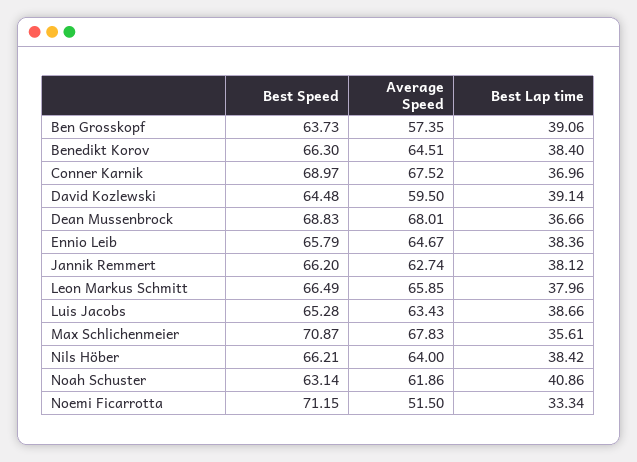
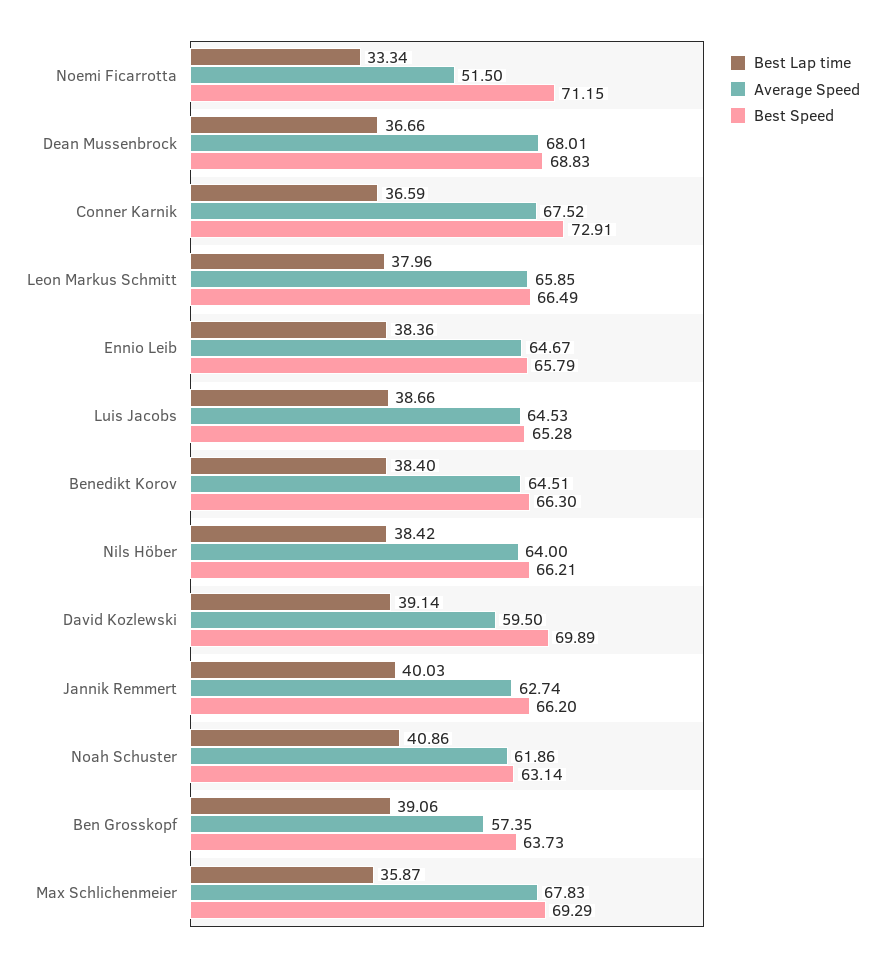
  {
    "Best Speed": {
      "Ben Grosskopf": 63.73,
      "Benedikt Korov": 66.3,
-     "Conner Karnik": 68.97,
+     "Conner Karnik": 72.91,
-     "David Kozlewski": 64.48,
+     "David Kozlewski": 69.89,
      "Dean Mussenbrock": 68.83,
      "Ennio Leib": 65.79,
      "Jannik Remmert": 66.2,
      "Leon Markus Schmitt": 66.49,
      "Luis Jacobs": 65.28,
-     "Max Schlichenmeier": 70.87,
+     "Max Schlichenmeier": 69.29,
      "Nils Höber": 66.21,
      "Noah Schuster": 63.14,
      "Noemi Ficarrotta": 71.15
    },
    "Average Speed": {
      "Ben Grosskopf": 57.35,
      "Benedikt Korov": 64.51,
      "Conner Karnik": 67.52,
      "David Kozlewski": 59.5,
      "Dean Mussenbrock": 68.01,
      "Ennio Leib": 64.67,
      "Jannik Remmert": 62.74,
      "Leon Markus Schmitt": 65.85,
-     "Luis Jacobs": 63.43,
+     "Luis Jacobs": 64.53,
      "Max Schlichenmeier": 67.83,
      "Nils Höber": 64,
      "Noah Schuster": 61.86,
      "Noemi Ficarrotta": 51.5
    },
    "Best Lap time": {
      "Ben Grosskopf": 39.06,
      "Benedikt Korov": 38.4,
-     "Conner Karnik": 36.96,
+     "Conner Karnik": 36.59,
      "David Kozlewski": 39.14,
      "Dean Mussenbrock": 36.66,
      "Ennio Leib": 38.36,
-     "Jannik Remmert": 38.12,
+     "Jannik Remmert": 40.03,
      "Leon Markus Schmitt": 37.96,
      "Luis Jacobs": 38.66,
-     "Max Schlichenmeier": 35.61,
+     "Max Schlichenmeier": 35.87,
      "Nils Höber": 38.42,
      "Noah Schuster": 40.86,
      "Noemi Ficarrotta": 33.34
    }
  }

